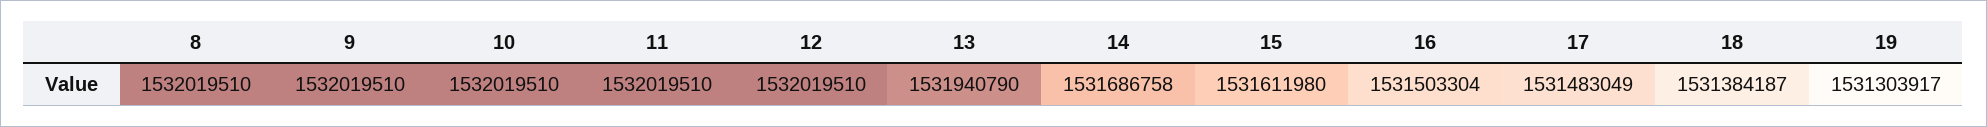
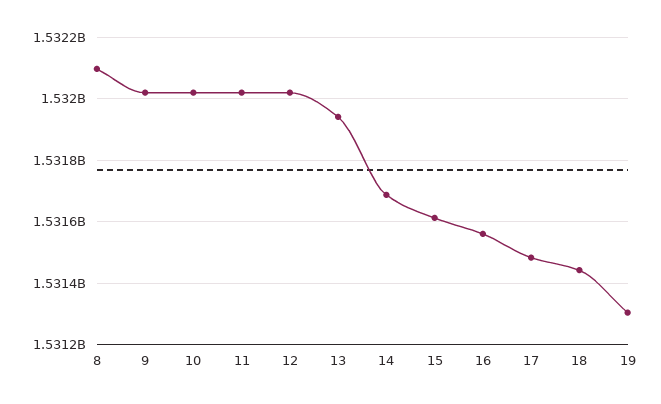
  {
-   "8": 1532019510,
+   "8": 1532100000,
    "9": 1532019510,
    "10": 1532019510,
    "11": 1532019510,
    "12": 1532019510,
    "13": 1531940790,
    "14": 1531686758,
    "15": 1531611980,
-   "16": 1531503304,
+   "16": 1531560000,
    "17": 1531483049,
-   "18": 1531384187,
+   "18": 1531440000,
    "19": 1531303917
  }

